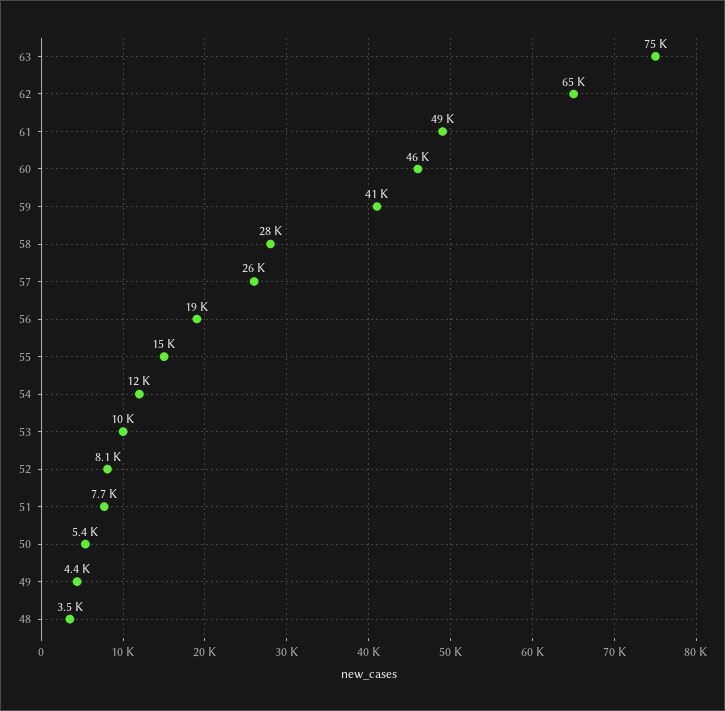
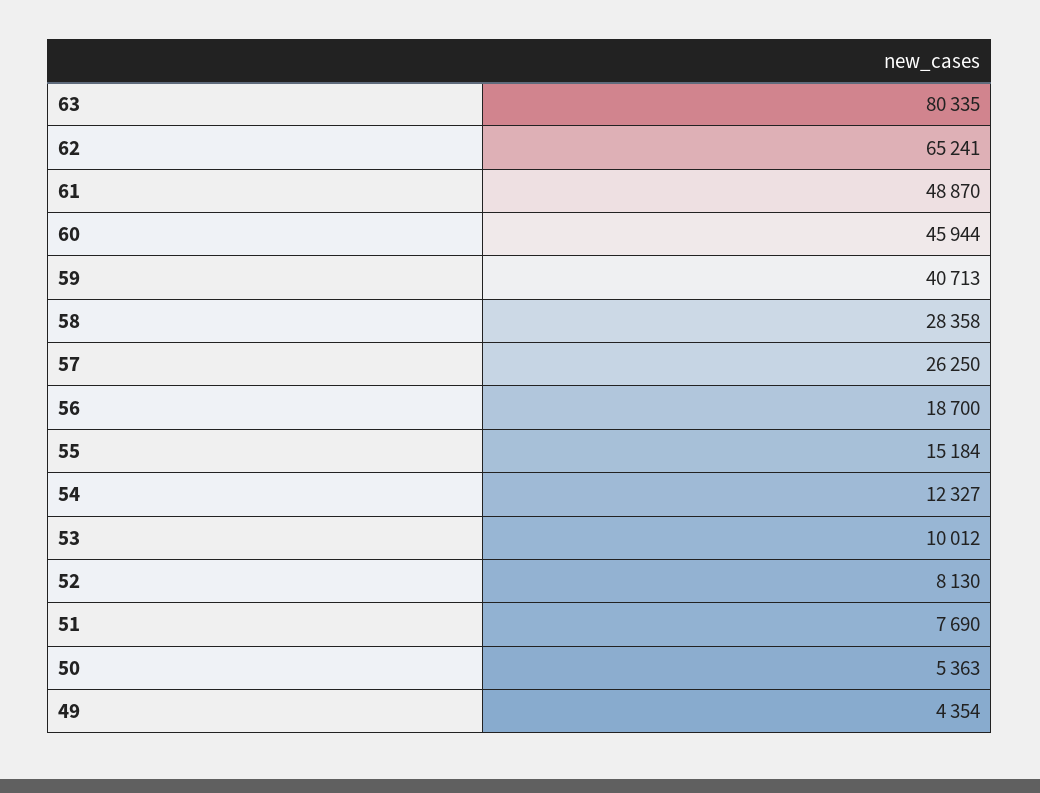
  {
-   "63": 75000,
+   "63": 80335,
    "62": 65241,
    "61": 48870,
    "60": 45944,
    "59": 40713,
    "58": 28358,
    "57": 26250,
    "56": 18700,
    "55": 15184,
    "54": 12327,
    "53": 10012,
    "52": 8130,
    "51": 7690,
    "50": 5363,
-   "49": 4354,
+   "49": 4354
-   "48": 3500
  }

